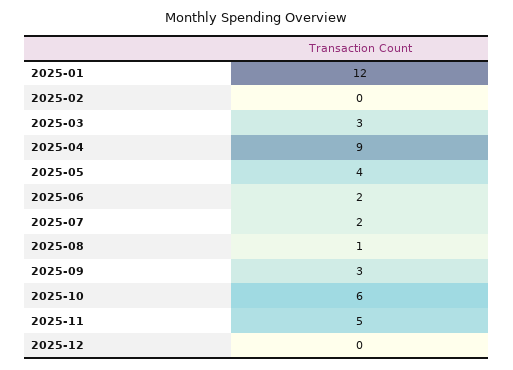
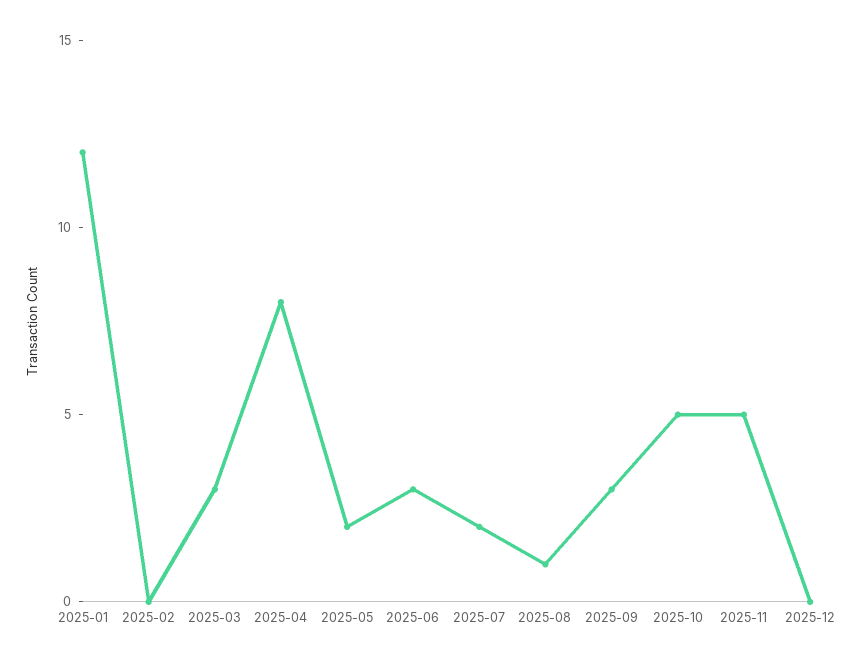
  {
    "2025-01": 12,
    "2025-02": 0,
    "2025-03": 3,
-   "2025-04": 9,
+   "2025-04": 8,
-   "2025-05": 4,
+   "2025-05": 2,
-   "2025-06": 2,
+   "2025-06": 3,
    "2025-07": 2,
    "2025-08": 1,
    "2025-09": 3,
-   "2025-10": 6,
+   "2025-10": 5,
    "2025-11": 5,
    "2025-12": 0
  }

